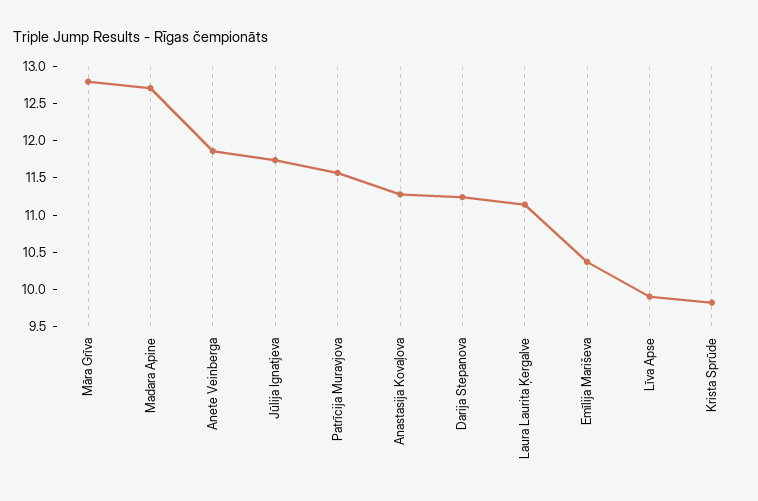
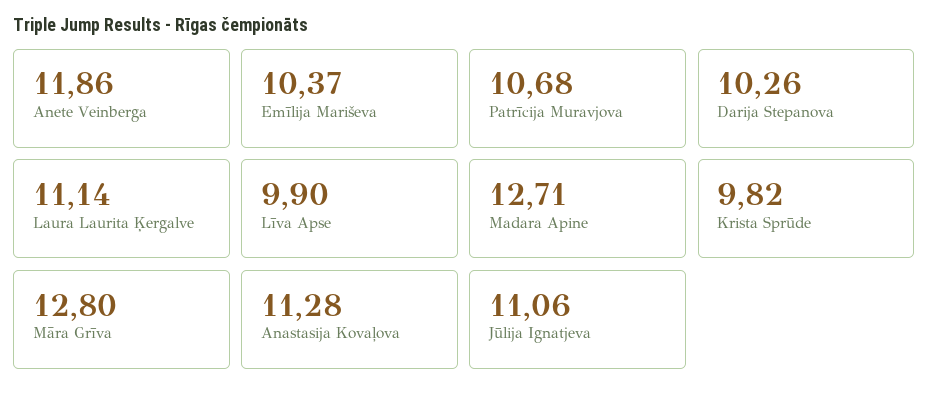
  {
    "Māra Grīva": 12.8,
    "Madara Apine": 12.71,
    "Anete Veinberga": 11.86,
-   "Jūlija Ignatjeva": 11.75,
+   "Jūlija Ignatjeva": 11.06,
-   "Patrīcija Muravjova": 11.5,
+   "Patrīcija Muravjova": 10.68,
    "Anastasija Kovaļova": 11.28,
-   "Darija Stepanova": 11.25,
+   "Darija Stepanova": 10.26,
    "Laura Laurita Ķergalve": 11.14,
    "Emīlija Mariševa": 10.37,
    "Līva Apse": 9.9,
    "Krista Sprūde": 9.82
  }

